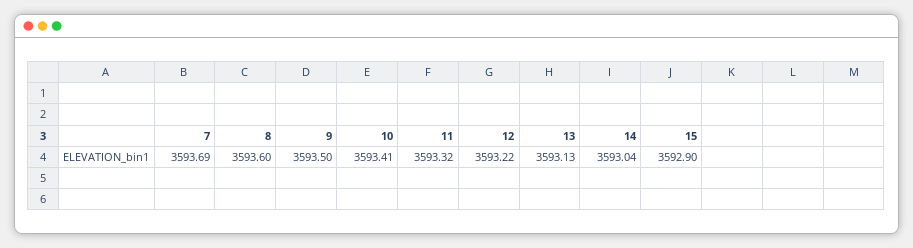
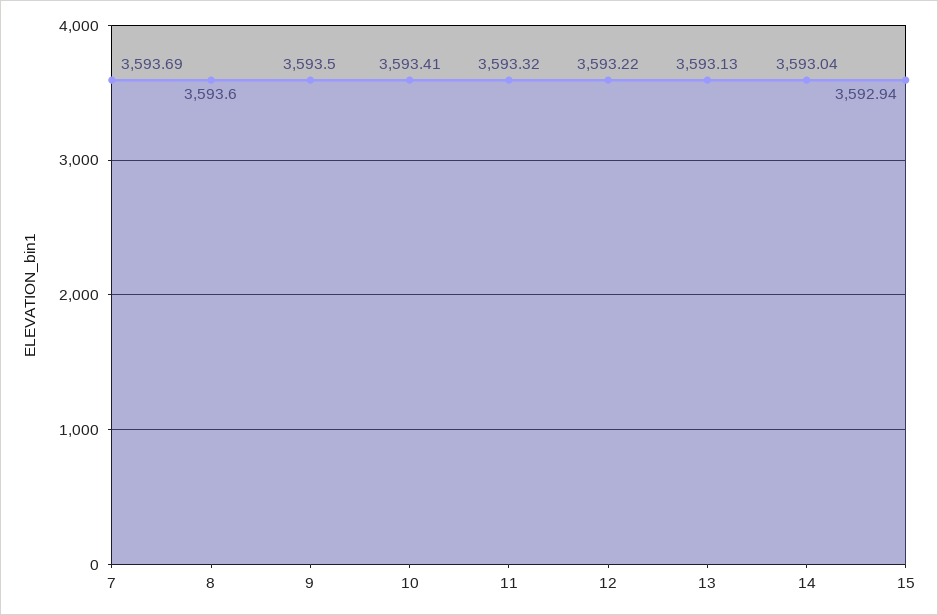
  {
    "7": 3593.69,
    "8": 3593.6,
    "9": 3593.5,
    "10": 3593.41,
    "11": 3593.32,
    "12": 3593.22,
    "13": 3593.13,
    "14": 3593.04,
-   "15": 3592.9
+   "15": 3592.94
  }

